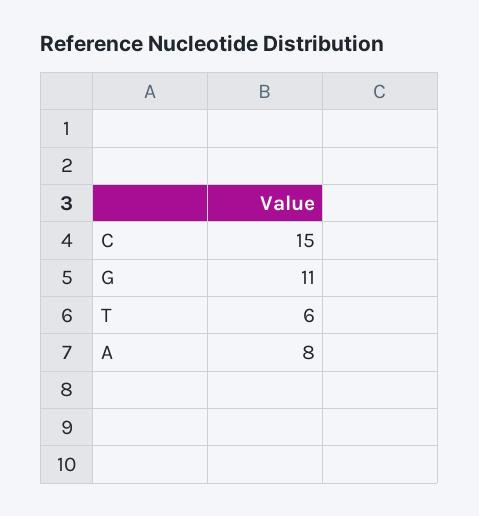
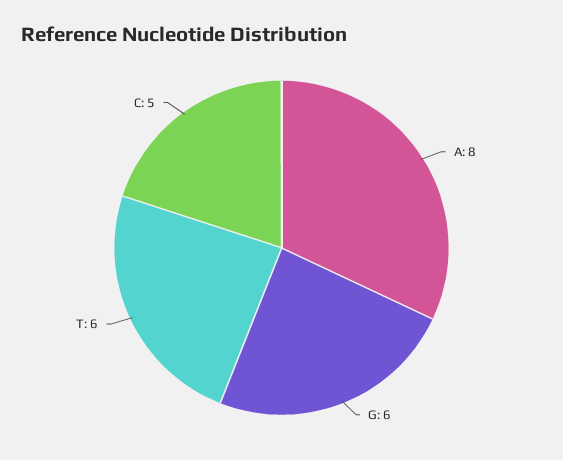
  {
-   "C": 15,
+   "C": 5,
-   "G": 11,
+   "G": 6,
    "T": 6,
    "A": 8
  }

